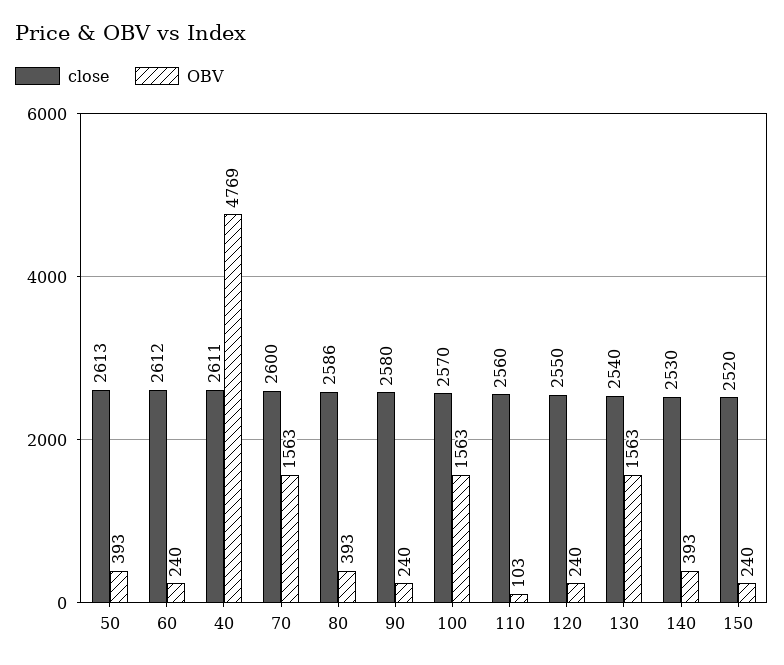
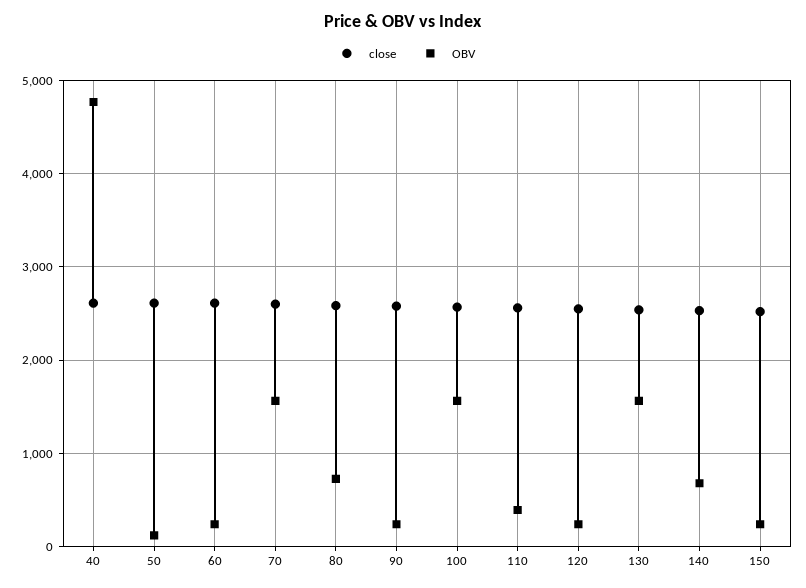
  {
    "close": {
      "50": 2613,
      "60": 2612,
      "40": 2611,
      "70": 2600,
      "80": 2586,
      "90": 2580,
      "100": 2570,
      "110": 2560,
      "120": 2550,
      "130": 2540,
      "140": 2530,
      "150": 2520
    },
    "OBV": {
-     "50": 393,
+     "50": 100,
      "60": 240,
      "40": 4769,
      "70": 1563,
-     "80": 393,
+     "80": 700,
      "90": 240,
      "100": 1563,
-     "110": 103,
+     "110": 400,
      "120": 240,
      "130": 1563,
-     "140": 393,
+     "140": 700,
      "150": 240
    }
  }

